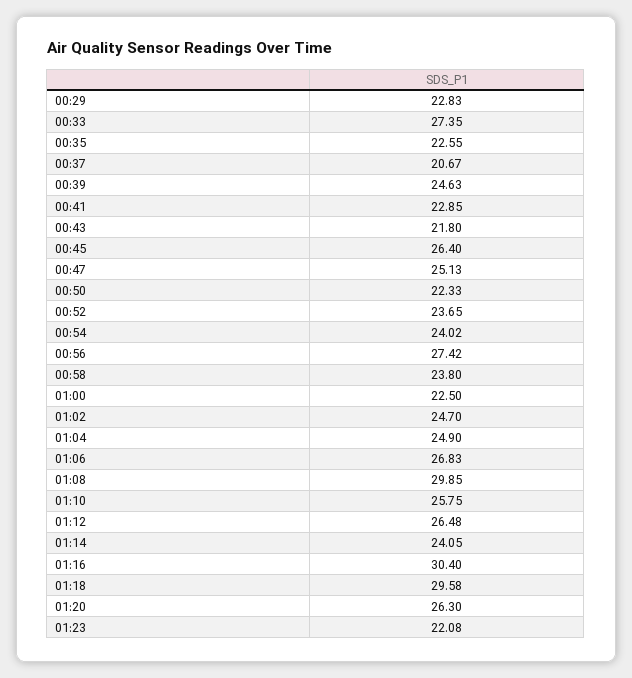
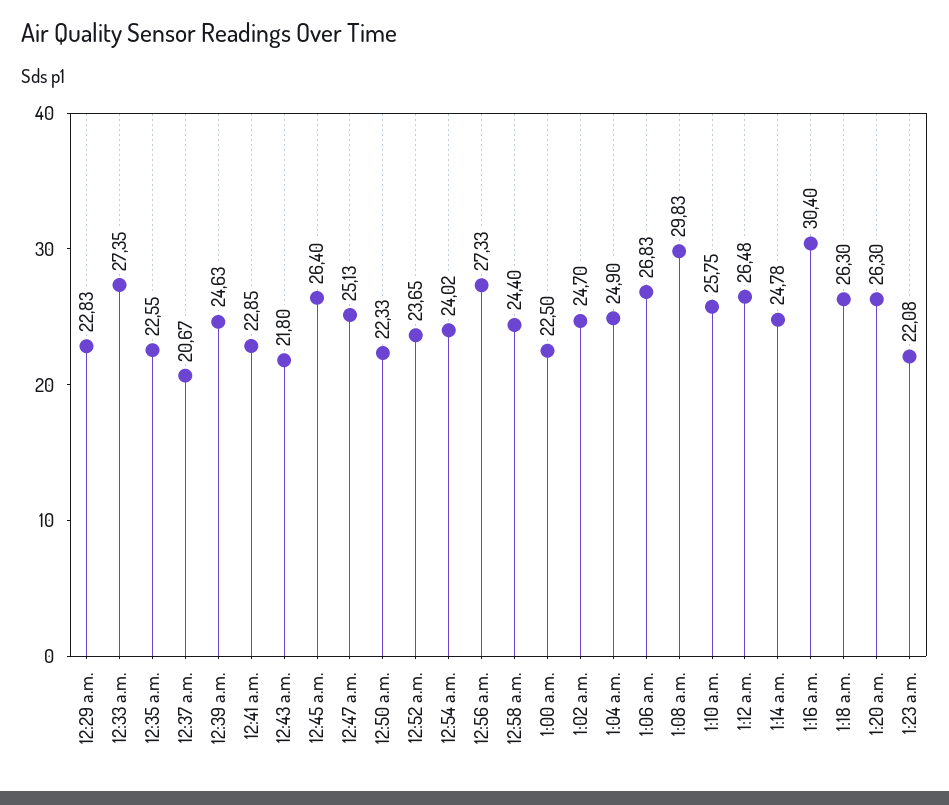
  {
    "00:29": 22.83,
    "00:33": 27.35,
    "00:35": 22.55,
    "00:37": 20.67,
    "00:39": 24.63,
    "00:41": 22.85,
    "00:43": 21.8,
    "00:45": 26.4,
    "00:47": 25.13,
    "00:50": 22.33,
    "00:52": 23.65,
    "00:54": 24.02,
-   "00:56": 27.42,
+   "00:56": 27.33,
-   "00:58": 23.8,
+   "00:58": 24.4,
    "01:00": 22.5,
    "01:02": 24.7,
    "01:04": 24.9,
    "01:06": 26.83,
-   "01:08": 29.85,
+   "01:08": 29.83,
    "01:10": 25.75,
    "01:12": 26.48,
-   "01:14": 24.05,
+   "01:14": 24.78,
    "01:16": 30.4,
-   "01:18": 29.58,
+   "01:18": 26.3,
    "01:20": 26.3,
    "01:23": 22.08
  }

